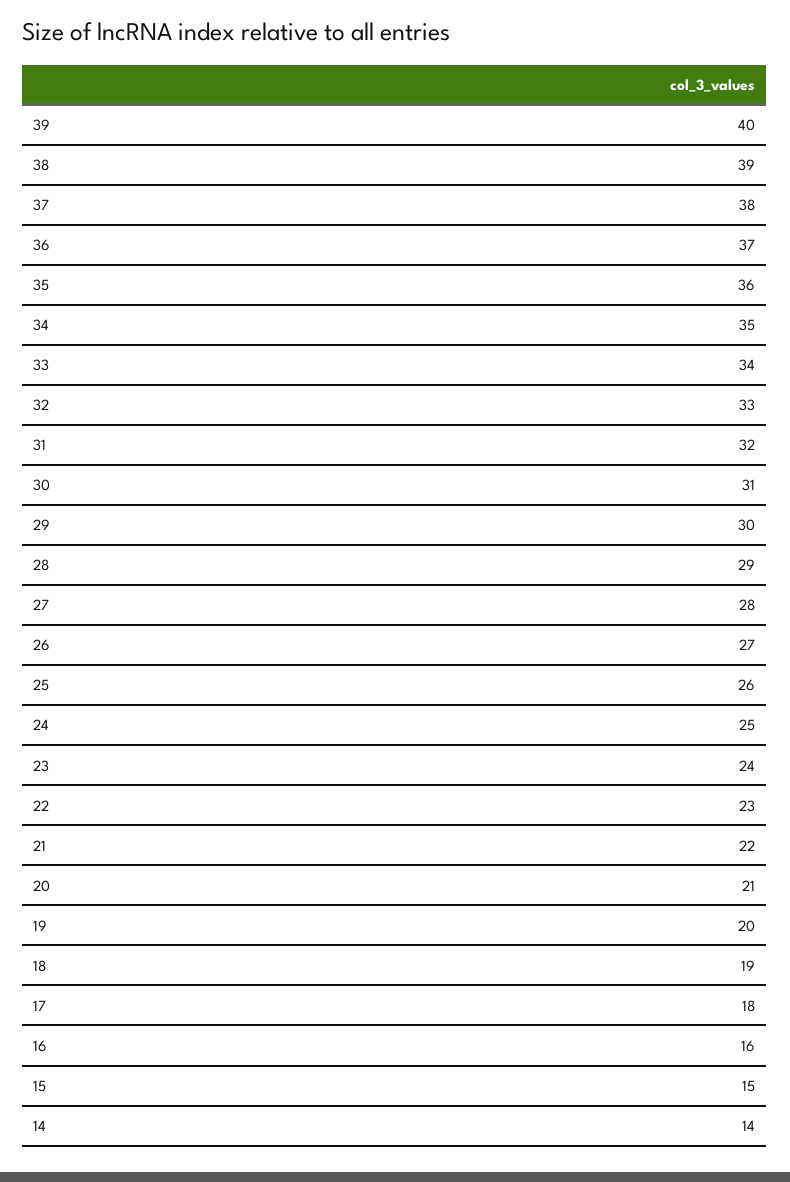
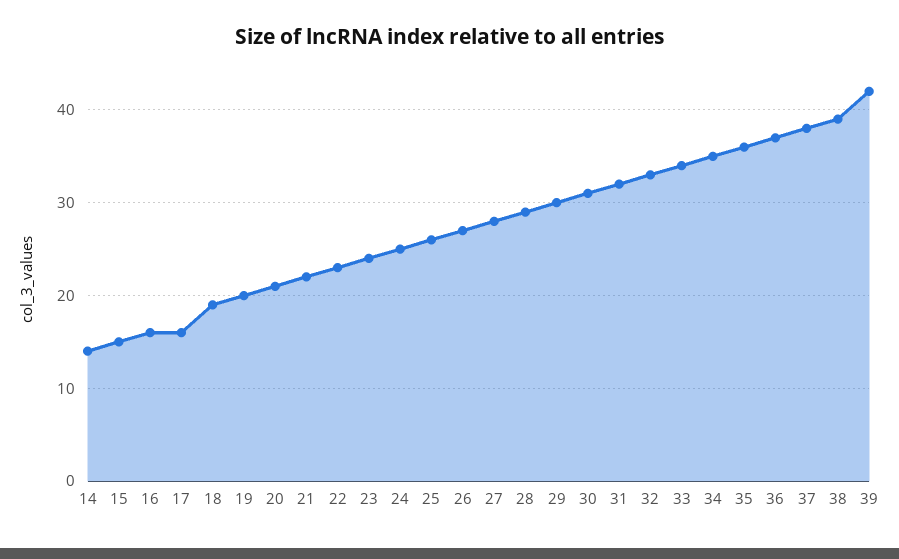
  {
-   "39": 40,
+   "39": 42,
    "38": 39,
    "37": 38,
    "36": 37,
    "35": 36,
    "34": 35,
    "33": 34,
    "32": 33,
    "31": 32,
    "30": 31,
    "29": 30,
    "28": 29,
    "27": 28,
    "26": 27,
    "25": 26,
    "24": 25,
    "23": 24,
    "22": 23,
    "21": 22,
    "20": 21,
    "19": 20,
    "18": 19,
-   "17": 18,
+   "17": 16,
    "16": 16,
    "15": 15,
    "14": 14
  }

